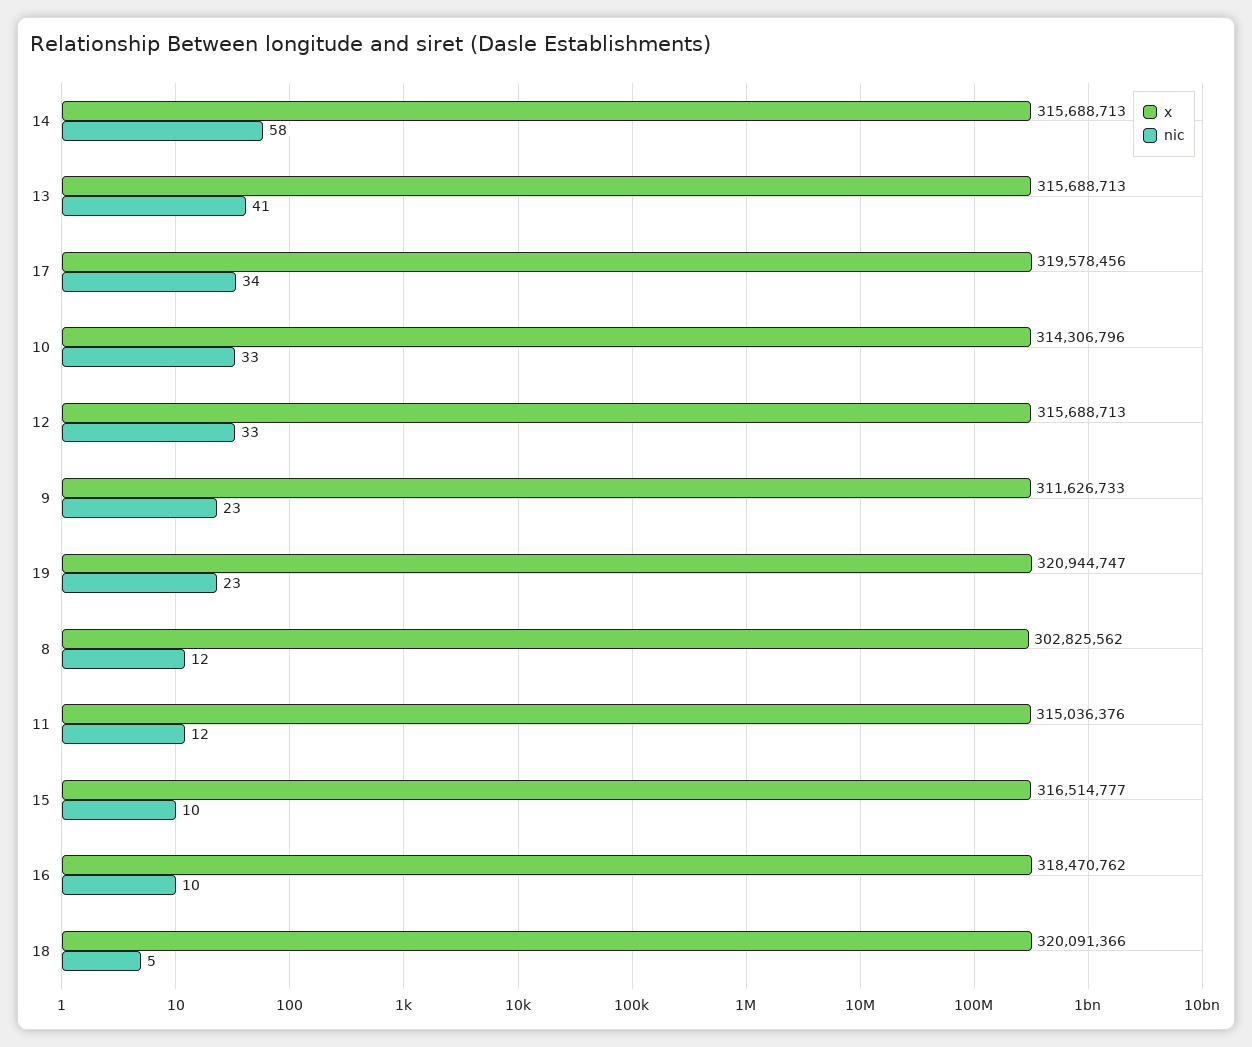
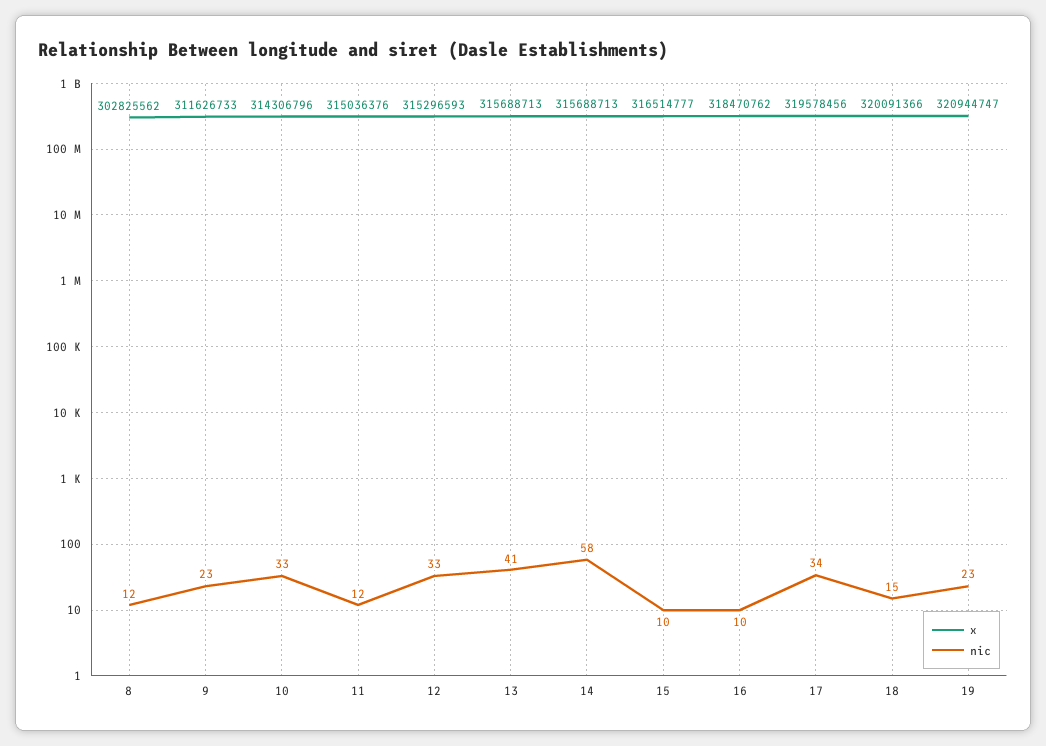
  {
    "x": {
      "14": 315688713,
      "13": 315688713,
      "17": 319578456,
      "10": 314306796,
-     "12": 315688713,
+     "12": 315296593,
      "9": 311626733,
      "19": 320944747,
      "8": 302825562,
      "11": 315036376,
      "15": 316514777,
      "16": 318470762,
      "18": 320091366
    },
    "nic": {
      "14": 58,
      "13": 41,
      "17": 34,
      "10": 33,
      "12": 33,
      "9": 23,
      "19": 23,
      "8": 12,
      "11": 12,
      "15": 10,
      "16": 10,
-     "18": 5
+     "18": 15
    }
  }

